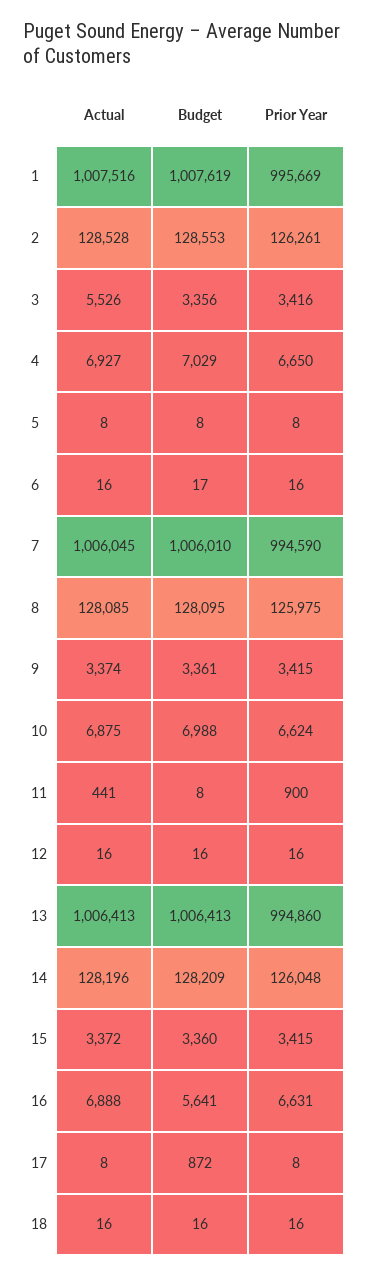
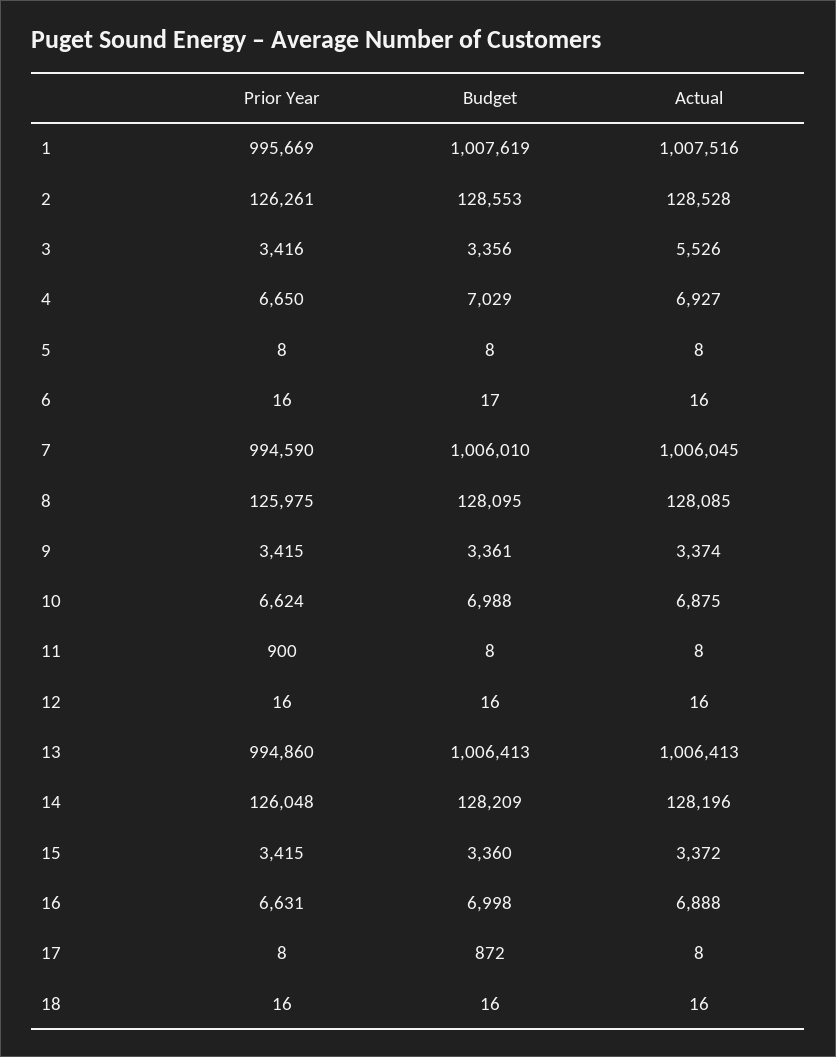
  {
    "Actual": {
      "1": 1007516,
      "2": 128528,
      "3": 5526,
      "4": 6927,
      "5": 8,
      "6": 16,
      "7": 1006045,
      "8": 128085,
      "9": 3374,
      "10": 6875,
-     "11": 441,
+     "11": 8,
      "12": 16,
      "13": 1006413,
      "14": 128196,
      "15": 3372,
      "16": 6888,
      "17": 8,
      "18": 16
    },
    "Budget": {
      "1": 1007619,
      "2": 128553,
      "3": 3356,
      "4": 7029,
      "5": 8,
      "6": 17,
      "7": 1006010,
      "8": 128095,
      "9": 3361,
      "10": 6988,
      "11": 8,
      "12": 16,
      "13": 1006413,
      "14": 128209,
      "15": 3360,
-     "16": 5641,
+     "16": 6998,
      "17": 872,
      "18": 16
    },
    "Prior Year": {
      "1": 995669,
      "2": 126261,
      "3": 3416,
      "4": 6650,
      "5": 8,
      "6": 16,
      "7": 994590,
      "8": 125975,
      "9": 3415,
      "10": 6624,
      "11": 900,
      "12": 16,
      "13": 994860,
      "14": 126048,
      "15": 3415,
      "16": 6631,
      "17": 8,
      "18": 16
    }
  }

